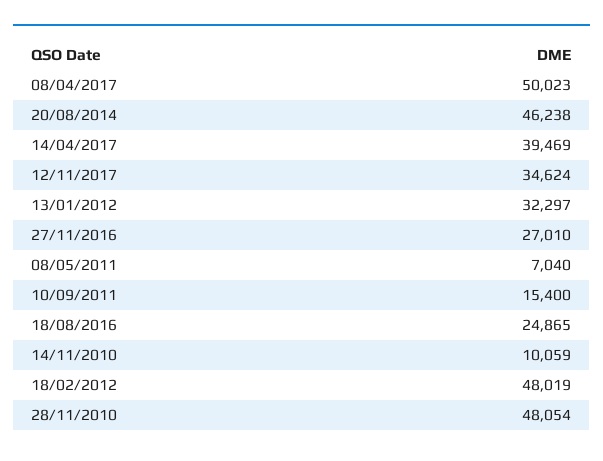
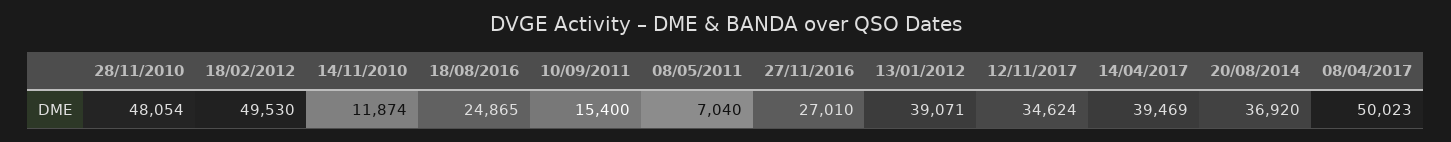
  {
    "08/04/2017": 50023,
-   "20/08/2014": 46238,
+   "20/08/2014": 36920,
    "14/04/2017": 39469,
    "12/11/2017": 34624,
-   "13/01/2012": 32297,
+   "13/01/2012": 39071,
    "27/11/2016": 27010,
    "08/05/2011": 7040,
    "10/09/2011": 15400,
    "18/08/2016": 24865,
-   "14/11/2010": 10059,
+   "14/11/2010": 11874,
-   "18/02/2012": 48019,
+   "18/02/2012": 49530,
    "28/11/2010": 48054
  }

